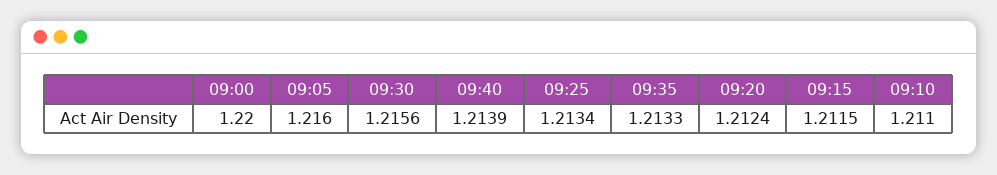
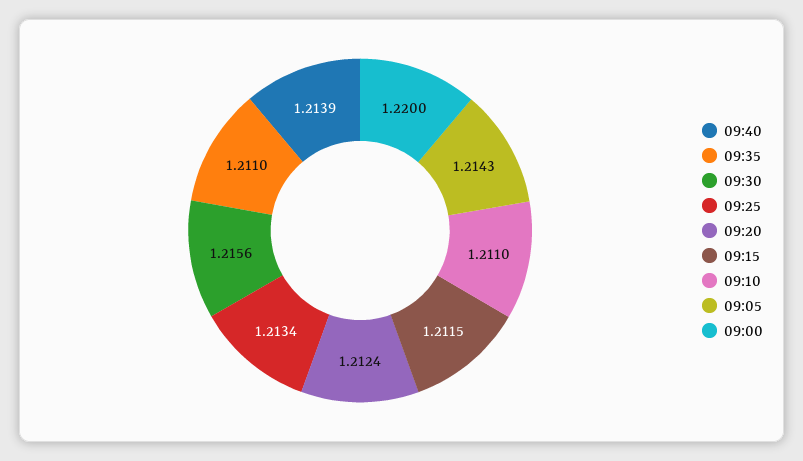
  {
    "09:00": 1.22,
-   "09:05": 1.216,
+   "09:05": 1.2143,
    "09:30": 1.2156,
    "09:40": 1.2139,
    "09:25": 1.2134,
-   "09:35": 1.2133,
+   "09:35": 1.211,
    "09:20": 1.2124,
    "09:15": 1.2115,
    "09:10": 1.211
  }

